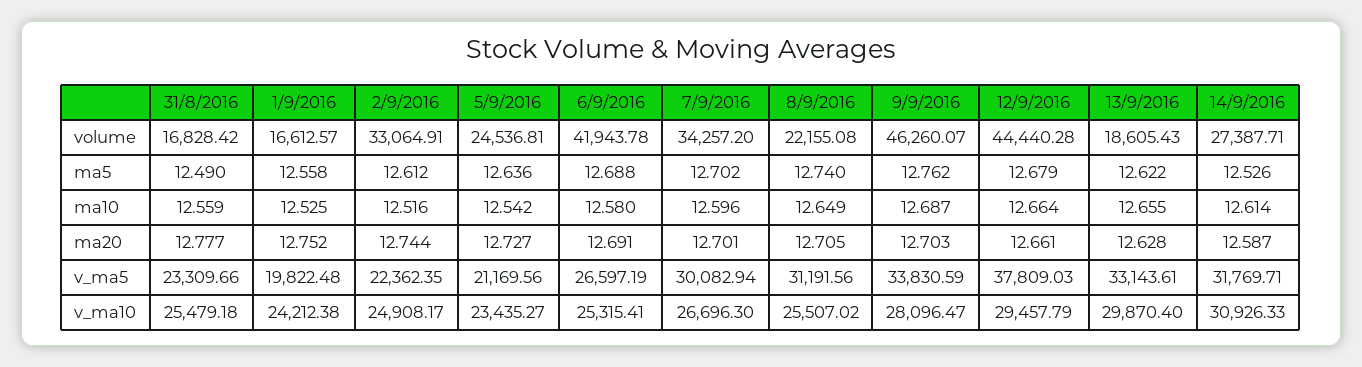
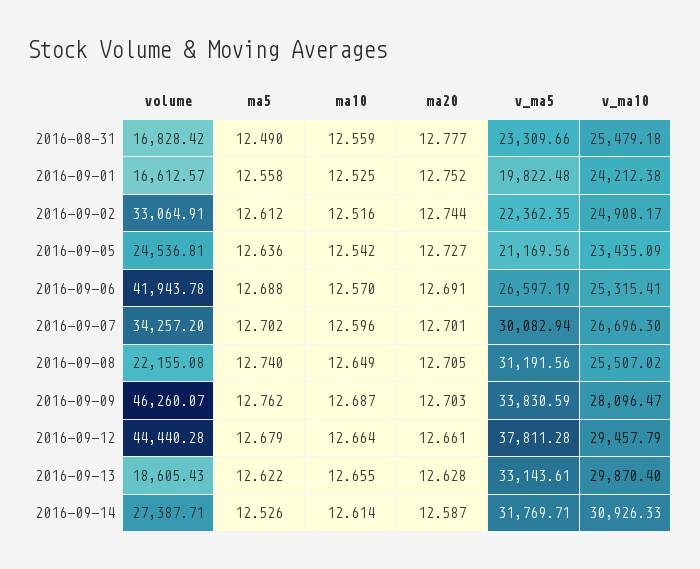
  {
    "31/8/2016": {
      "volume": 16828.42,
      "ma5": 12.49,
      "ma10": 12.559,
      "ma20": 12.777,
      "v_ma5": 23309.66,
      "v_ma10": 25479.18
    },
    "1/9/2016": {
      "volume": 16612.57,
      "ma5": 12.558,
      "ma10": 12.525,
      "ma20": 12.752,
      "v_ma5": 19822.48,
      "v_ma10": 24212.38
    },
    "2/9/2016": {
      "volume": 33064.91,
      "ma5": 12.612,
      "ma10": 12.516,
      "ma20": 12.744,
      "v_ma5": 22362.35,
      "v_ma10": 24908.17
    },
    "5/9/2016": {
      "volume": 24536.81,
      "ma5": 12.636,
      "ma10": 12.542,
      "ma20": 12.727,
      "v_ma5": 21169.56,
-     "v_ma10": 23435.27
+     "v_ma10": 23435.09
    },
    "6/9/2016": {
      "volume": 41943.78,
      "ma5": 12.688,
-     "ma10": 12.58,
+     "ma10": 12.57,
      "ma20": 12.691,
      "v_ma5": 26597.19,
      "v_ma10": 25315.41
    },
    "7/9/2016": {
      "volume": 34257.2,
      "ma5": 12.702,
      "ma10": 12.596,
      "ma20": 12.701,
      "v_ma5": 30082.94,
      "v_ma10": 26696.3
    },
    "8/9/2016": {
      "volume": 22155.08,
      "ma5": 12.74,
      "ma10": 12.649,
      "ma20": 12.705,
      "v_ma5": 31191.56,
      "v_ma10": 25507.02
    },
    "9/9/2016": {
      "volume": 46260.07,
      "ma5": 12.762,
      "ma10": 12.687,
      "ma20": 12.703,
      "v_ma5": 33830.59,
      "v_ma10": 28096.47
    },
    "12/9/2016": {
      "volume": 44440.28,
      "ma5": 12.679,
      "ma10": 12.664,
      "ma20": 12.661,
-     "v_ma5": 37809.03,
+     "v_ma5": 37811.28,
      "v_ma10": 29457.79
    },
    "13/9/2016": {
      "volume": 18605.43,
      "ma5": 12.622,
      "ma10": 12.655,
      "ma20": 12.628,
      "v_ma5": 33143.61,
      "v_ma10": 29870.4
    },
    "14/9/2016": {
      "volume": 27387.71,
      "ma5": 12.526,
      "ma10": 12.614,
      "ma20": 12.587,
      "v_ma5": 31769.71,
      "v_ma10": 30926.33
    }
  }

